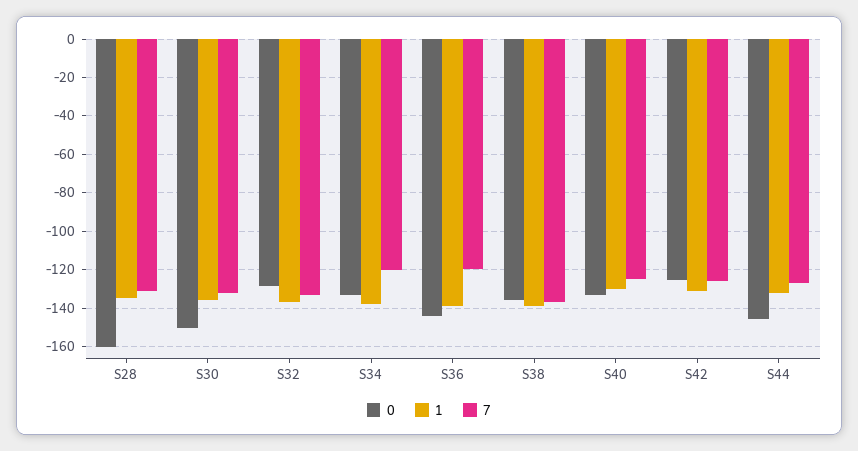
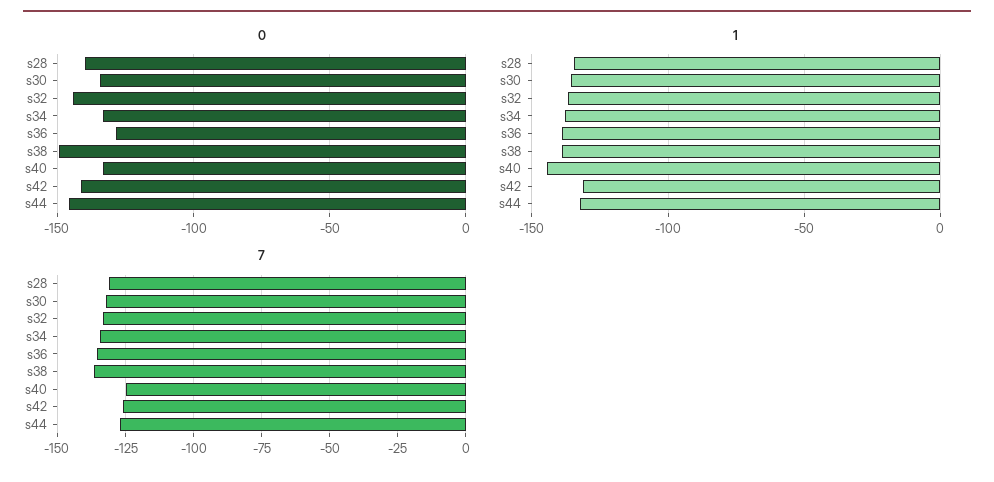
  {
    "0": {
-     "S28": -160,
+     "S28": -140,
-     "S30": -150,
+     "S30": -135,
-     "S32": -130,
+     "S32": -145,
      "S34": -135,
-     "S36": -145,
+     "S36": -130,
-     "S38": -135,
+     "S38": -150,
      "S40": -135,
-     "S42": -125,
+     "S42": -140,
      "S44": -145
    },
    "1": {
      "S28": -135,
      "S30": -135,
      "S32": -135,
      "S34": -140,
      "S36": -140,
      "S38": -140,
-     "S40": -130,
+     "S40": -145,
      "S42": -130,
      "S44": -130
    },
    "7": {
      "S28": -130,
      "S30": -132.5,
      "S32": -132.5,
-     "S34": -120,
+     "S34": -135,
-     "S36": -120,
+     "S36": -135,
      "S38": -137.5,
      "S40": -125,
      "S42": -125,
      "S44": -127.5
    }
  }

